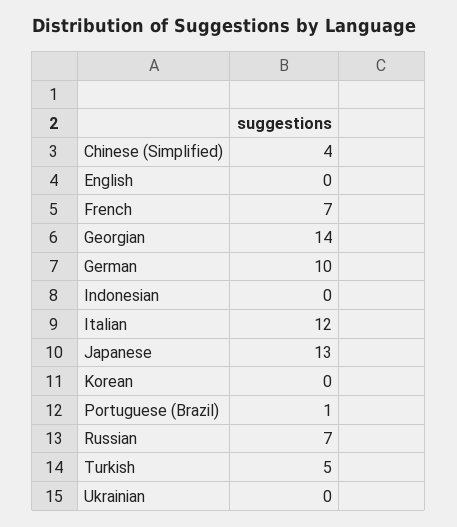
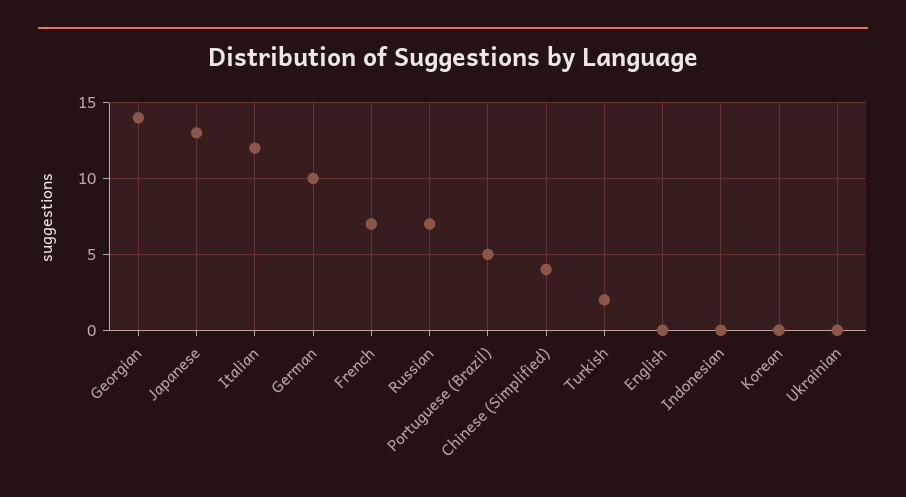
  {
    "Chinese (Simplified)": 4,
    "English": 0,
    "French": 7,
    "Georgian": 14,
    "German": 10,
    "Indonesian": 0,
    "Italian": 12,
    "Japanese": 13,
    "Korean": 0,
-   "Portuguese (Brazil)": 1,
+   "Portuguese (Brazil)": 5,
    "Russian": 7,
-   "Turkish": 5,
+   "Turkish": 2,
    "Ukrainian": 0
  }

